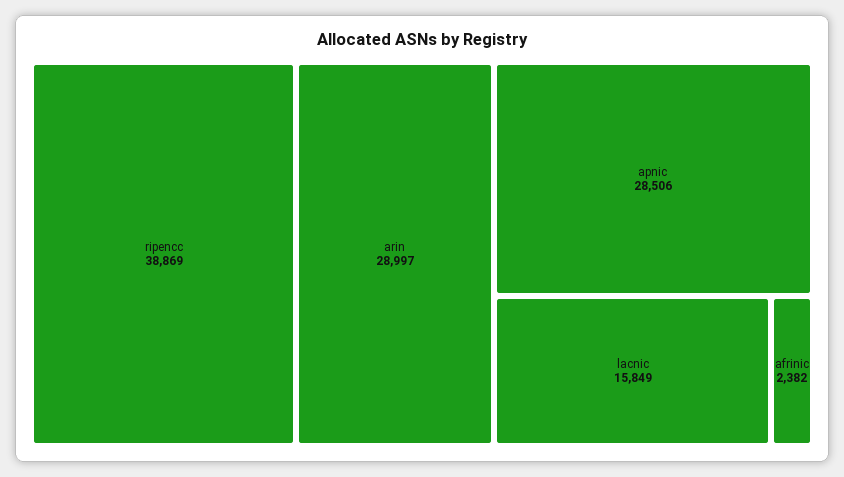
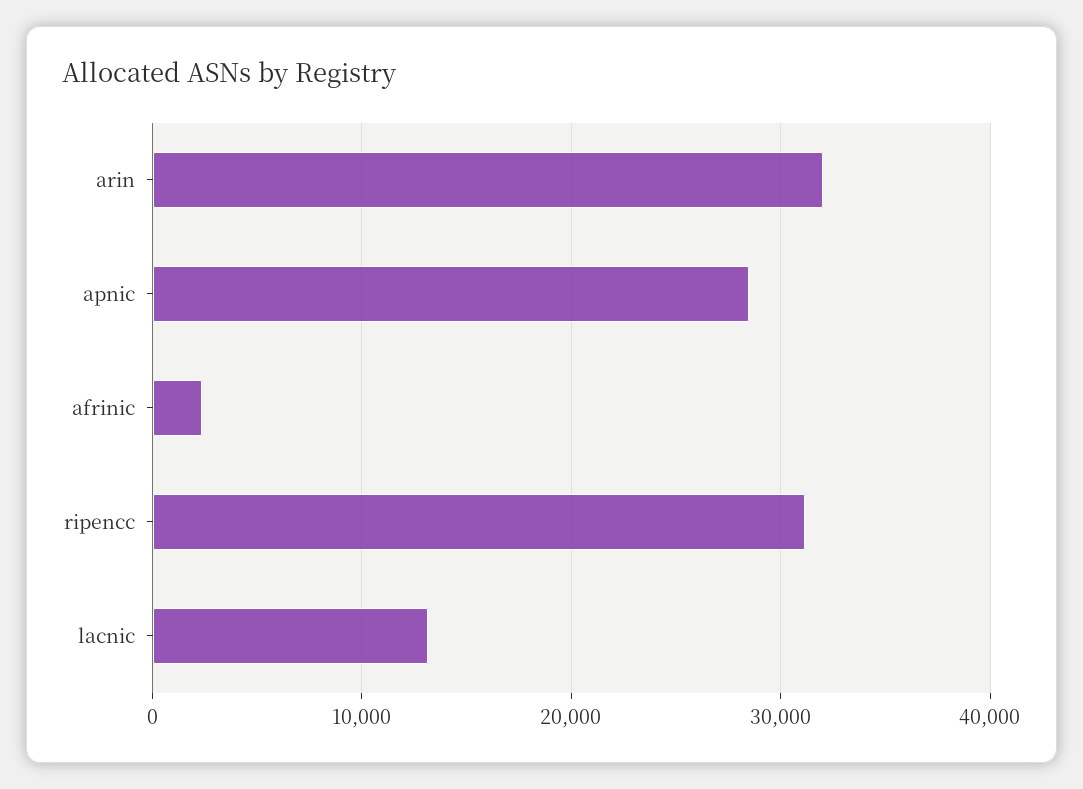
  {
-   "ripencc": 38869,
+   "ripencc": 31000,
-   "arin": 28997,
+   "arin": 32000,
    "apnic": 28506,
-   "lacnic": 15849,
+   "lacnic": 13000,
    "afrinic": 2382
  }

